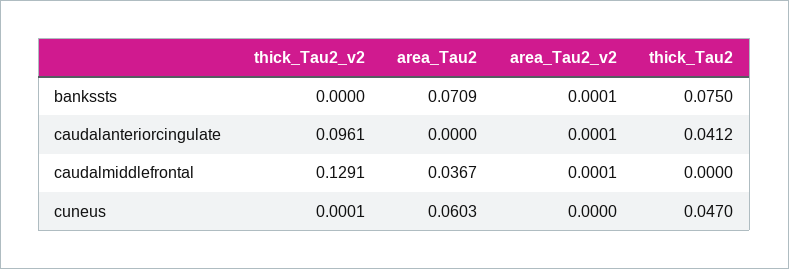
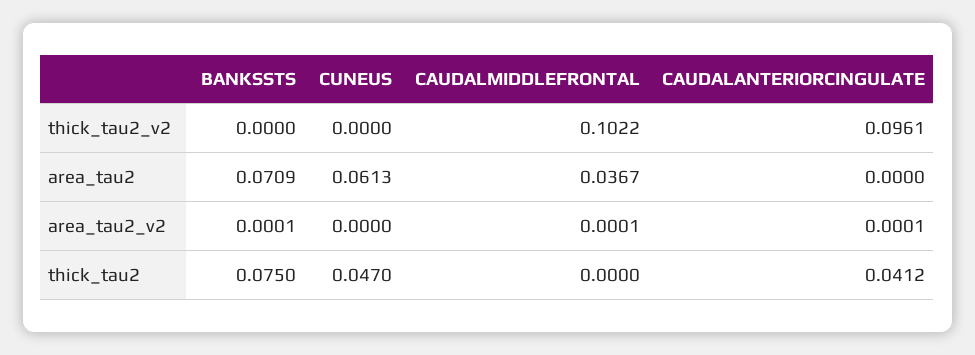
  {
    "thick_Tau2_v2": {
      "bankssts": 0,
      "caudalanteriorcingulate": 0.0961,
-     "caudalmiddlefrontal": 0.1291,
+     "caudalmiddlefrontal": 0.1022,
-     "cuneus": 0.0001
+     "cuneus": 0
    },
    "area_Tau2": {
      "bankssts": 0.0709,
      "caudalanteriorcingulate": 0,
      "caudalmiddlefrontal": 0.0367,
-     "cuneus": 0.0603
+     "cuneus": 0.0613
    },
    "area_Tau2_v2": {
      "bankssts": 0.0001,
      "caudalanteriorcingulate": 0.0001,
      "caudalmiddlefrontal": 0.0001,
      "cuneus": 0
    },
    "thick_Tau2": {
      "bankssts": 0.075,
      "caudalanteriorcingulate": 0.0412,
      "caudalmiddlefrontal": 0,
      "cuneus": 0.047
    }
  }

